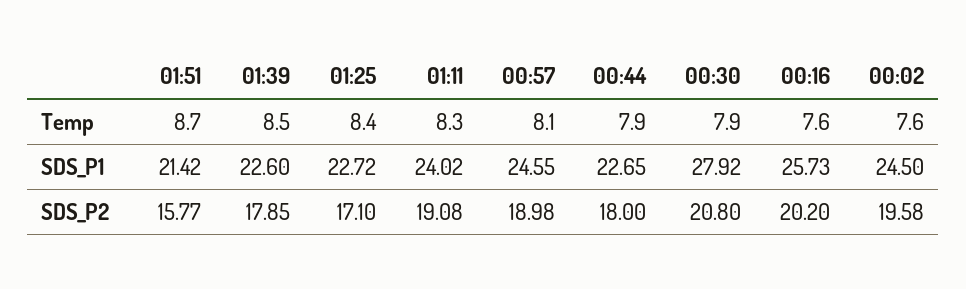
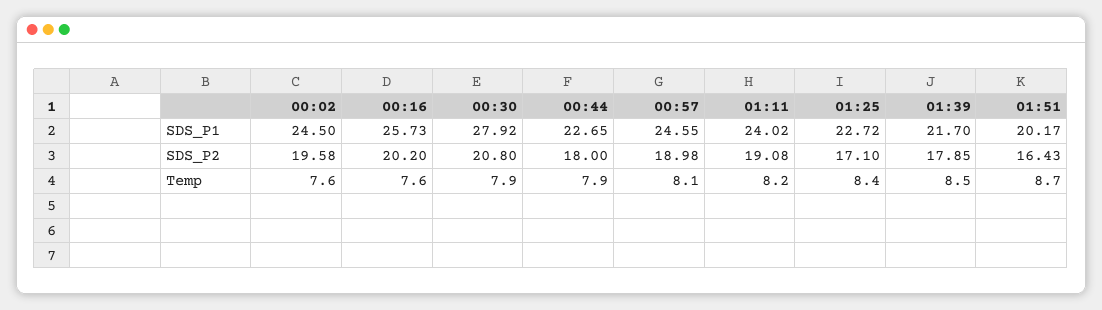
  {
    "01:51": {
      "Temp": 8.7,
-     "SDS_P1": 21.42,
+     "SDS_P1": 20.17,
-     "SDS_P2": 15.77
+     "SDS_P2": 16.43
    },
    "01:39": {
      "Temp": 8.5,
-     "SDS_P1": 22.6,
+     "SDS_P1": 21.7,
      "SDS_P2": 17.85
    },
    "01:25": {
      "Temp": 8.4,
      "SDS_P1": 22.72,
      "SDS_P2": 17.1
    },
    "01:11": {
-     "Temp": 8.3,
+     "Temp": 8.2,
      "SDS_P1": 24.02,
      "SDS_P2": 19.08
    },
    "00:57": {
      "Temp": 8.1,
      "SDS_P1": 24.55,
      "SDS_P2": 18.98
    },
    "00:44": {
      "Temp": 7.9,
      "SDS_P1": 22.65,
      "SDS_P2": 18
    },
    "00:30": {
      "Temp": 7.9,
      "SDS_P1": 27.92,
      "SDS_P2": 20.8
    },
    "00:16": {
      "Temp": 7.6,
      "SDS_P1": 25.73,
      "SDS_P2": 20.2
    },
    "00:02": {
      "Temp": 7.6,
      "SDS_P1": 24.5,
      "SDS_P2": 19.58
    }
  }

